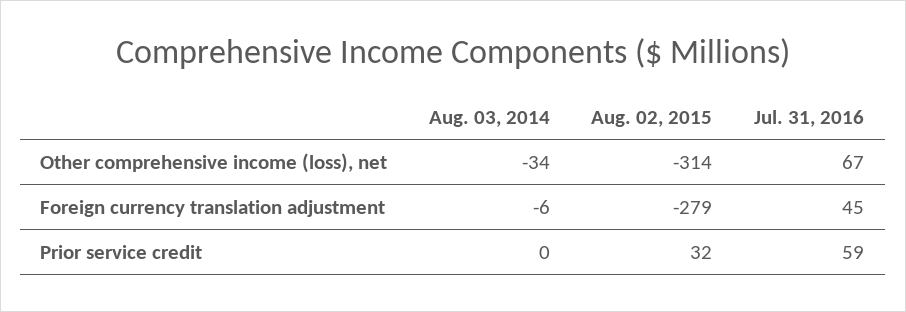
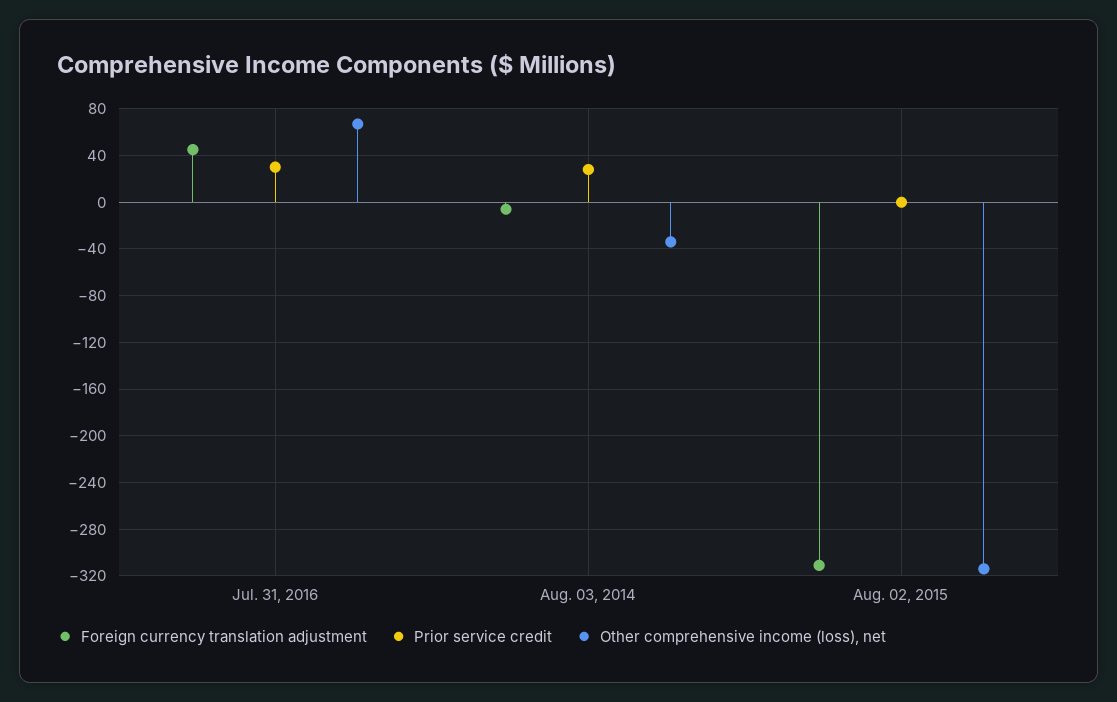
  {
    "Other comprehensive income (loss), net": {
      "Aug. 03, 2014": -34,
      "Aug. 02, 2015": -314,
      "Jul. 31, 2016": 67
    },
    "Foreign currency translation adjustment": {
      "Aug. 03, 2014": -6,
-     "Aug. 02, 2015": -279,
+     "Aug. 02, 2015": -310,
      "Jul. 31, 2016": 45
    },
    "Prior service credit": {
-     "Aug. 03, 2014": 0,
+     "Aug. 03, 2014": 30,
-     "Aug. 02, 2015": 32,
+     "Aug. 02, 2015": 0,
-     "Jul. 31, 2016": 59
+     "Jul. 31, 2016": 30
    }
  }

